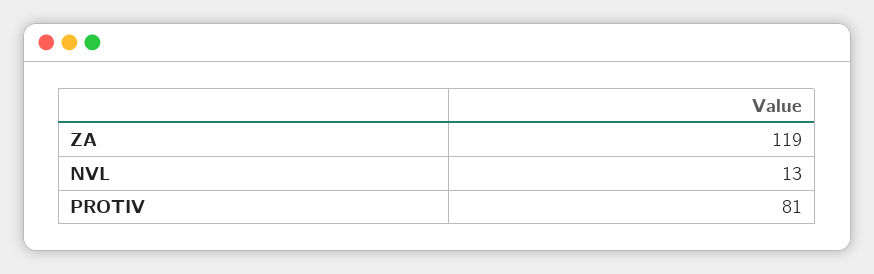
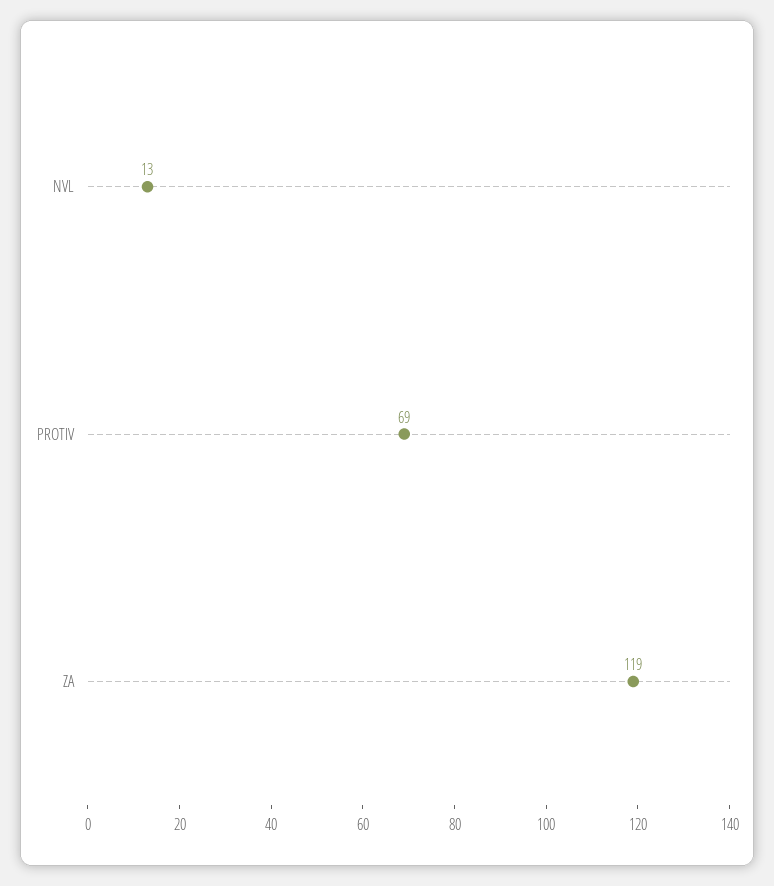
  {
    "ZA": 119,
    "NVL": 13,
-   "PROTIV": 81
+   "PROTIV": 69
  }

